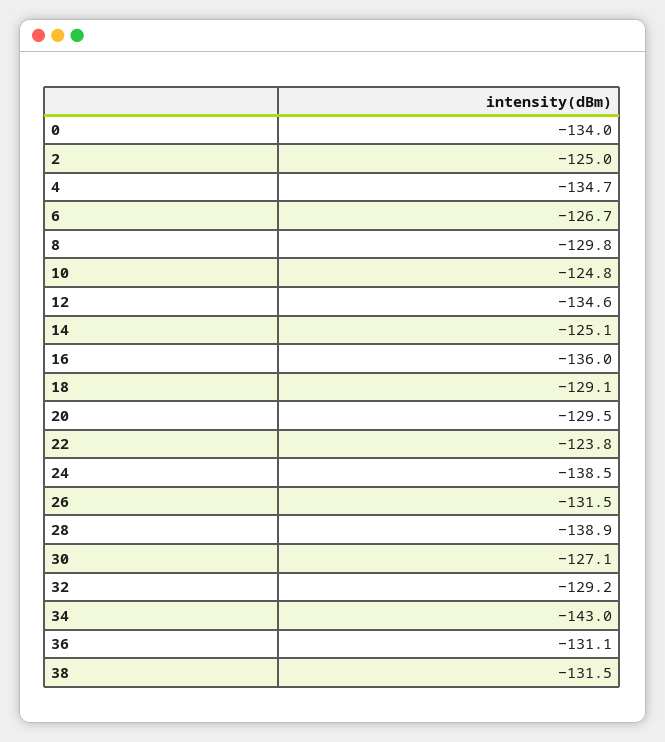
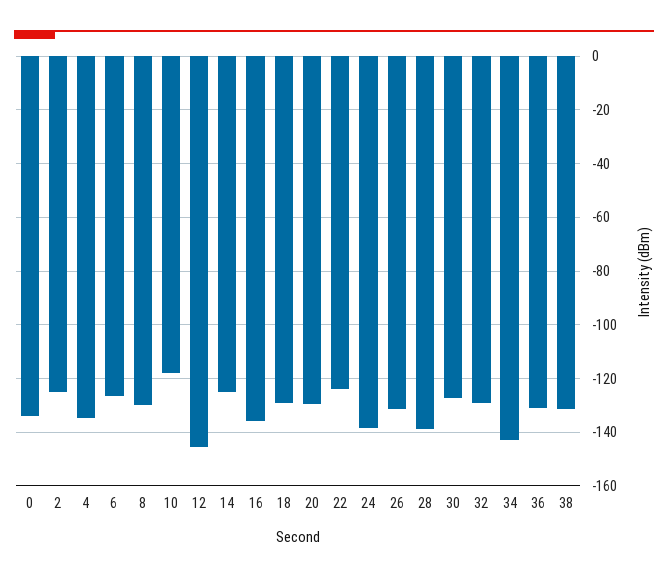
  {
    "0": -134,
    "2": -125,
    "4": -134.7,
    "6": -126.7,
    "8": -129.8,
-   "10": -124.8,
+   "10": -117.5,
-   "12": -134.6,
+   "12": -145,
    "14": -125.1,
    "16": -136,
    "18": -129.1,
    "20": -129.5,
    "22": -123.8,
    "24": -138.5,
    "26": -131.5,
    "28": -138.9,
    "30": -127.1,
    "32": -129.2,
    "34": -143,
    "36": -131.1,
    "38": -131.5
  }

